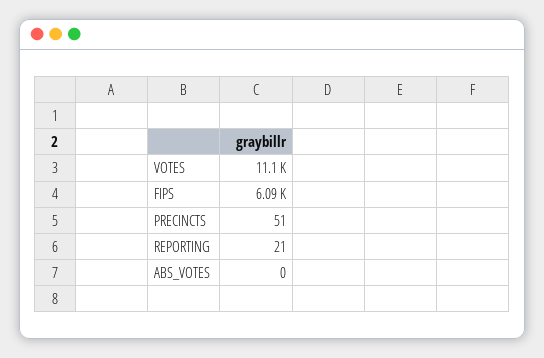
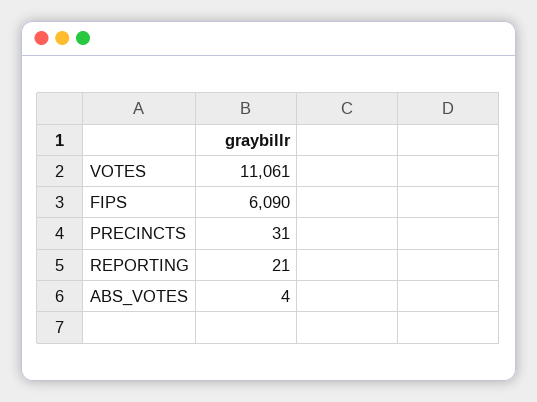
  {
    "VOTES": 11061,
    "FIPS": 6090,
-   "PRECINCTS": 51,
+   "PRECINCTS": 31,
    "REPORTING": 21,
-   "ABS_VOTES": 0
+   "ABS_VOTES": 4
  }

